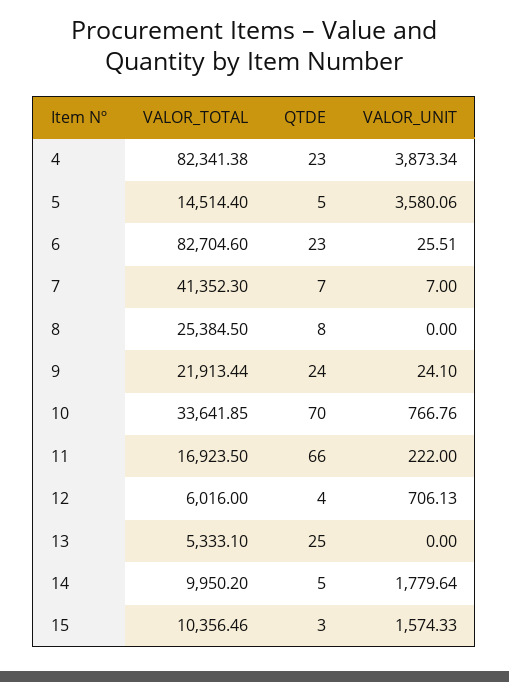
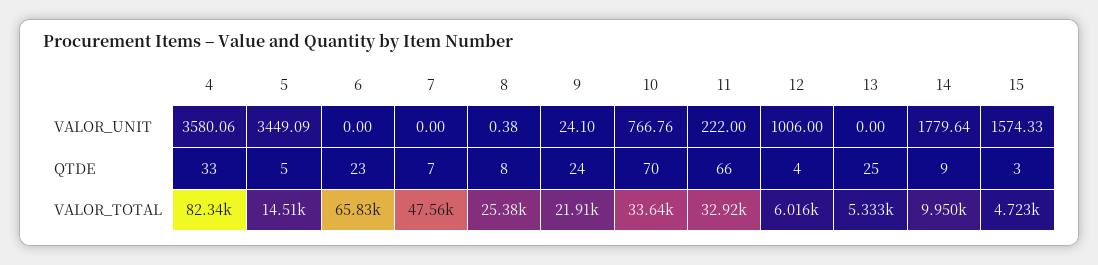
  {
    "VALOR_TOTAL": {
      "4": 82341.38,
      "5": 14514.4,
-     "6": 82704.6,
+     "6": 65830,
-     "7": 41352.3,
+     "7": 47560,
      "8": 25384.5,
      "9": 21913.44,
      "10": 33641.85,
-     "11": 16923.5,
+     "11": 32920,
      "12": 6016,
      "13": 5333.1,
      "14": 9950.2,
-     "15": 10356.46
+     "15": 4723
    },
    "QTDE": {
-     "4": 23,
+     "4": 33,
      "5": 5,
      "6": 23,
      "7": 7,
      "8": 8,
      "9": 24,
      "10": 70,
      "11": 66,
      "12": 4,
      "13": 25,
-     "14": 5,
+     "14": 9,
      "15": 3
    },
    "VALOR_UNIT": {
-     "4": 3873.34,
+     "4": 3580.06,
-     "5": 3580.06,
+     "5": 3449.09,
-     "6": 25.51,
+     "6": 0,
-     "7": 7,
+     "7": 0,
-     "8": 0,
+     "8": 0.38,
      "9": 24.1,
      "10": 766.76,
      "11": 222,
-     "12": 706.13,
+     "12": 1006,
      "13": 0,
      "14": 1779.64,
      "15": 1574.33
    }
  }

